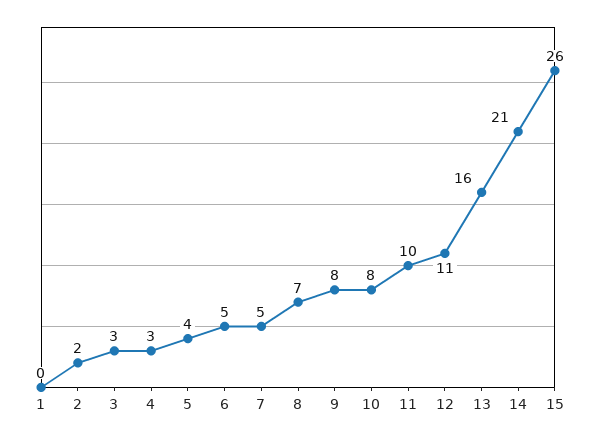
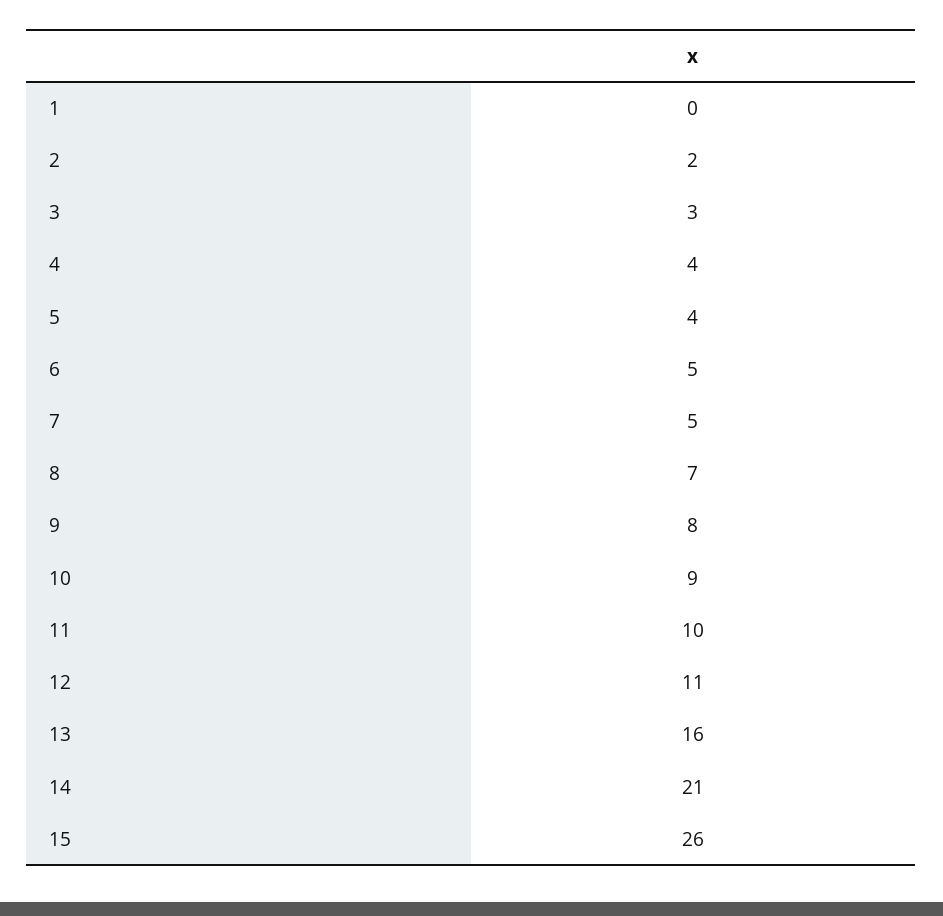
  {
    "1": 0,
    "2": 2,
    "3": 3,
-   "4": 3,
+   "4": 4,
    "5": 4,
    "6": 5,
    "7": 5,
    "8": 7,
    "9": 8,
-   "10": 8,
+   "10": 9,
    "11": 10,
    "12": 11,
    "13": 16,
    "14": 21,
    "15": 26
  }

